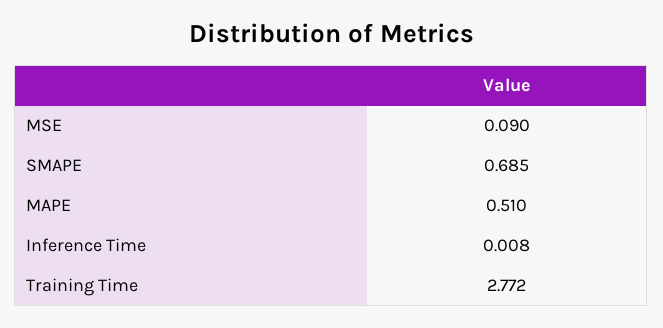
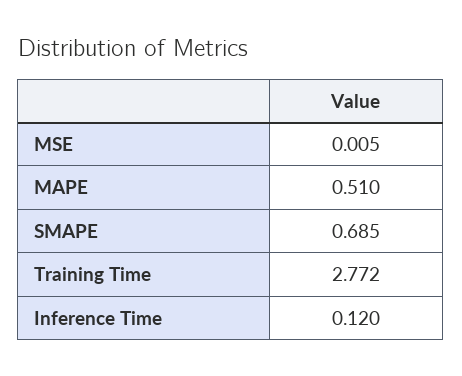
  {
-   "MSE": 0.09,
+   "MSE": 0.005,
    "SMAPE": 0.685,
    "MAPE": 0.51,
-   "Inference Time": 0.008,
+   "Inference Time": 0.12,
    "Training Time": 2.772
  }

